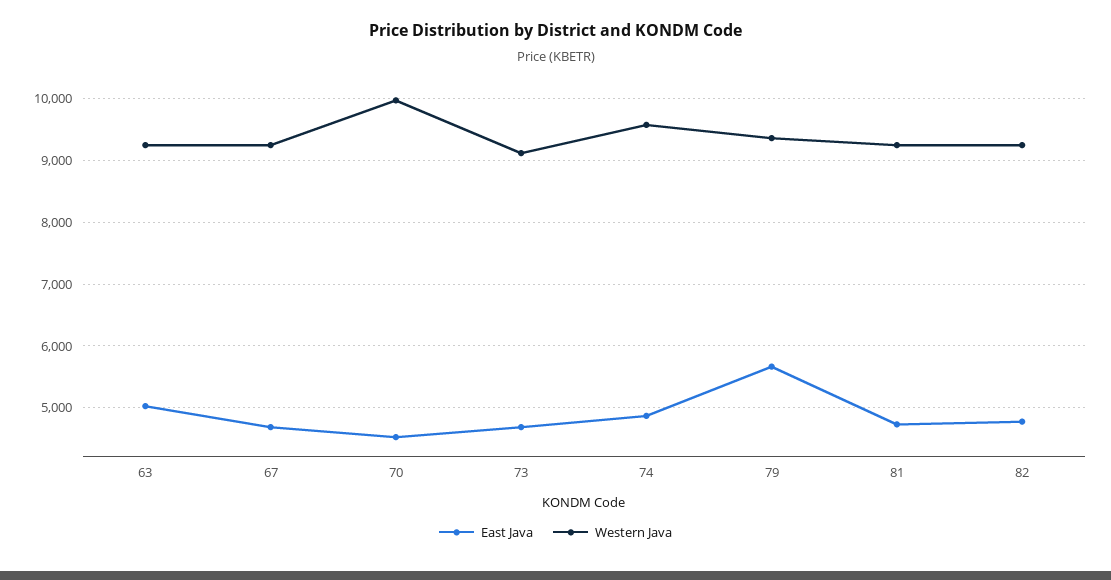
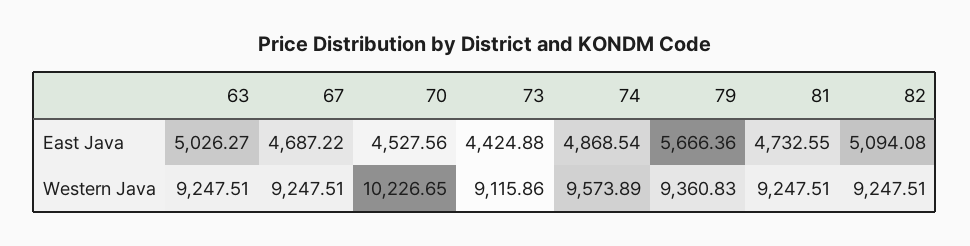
  {
    "East Java": {
      "63": 5026.27,
      "67": 4687.22,
      "70": 4527.56,
-     "73": 4700,
+     "73": 4424.88,
      "74": 4868.54,
      "79": 5666.36,
      "81": 4732.55,
-     "82": 4800
+     "82": 5094.08
    },
    "Western Java": {
      "63": 9247.51,
      "67": 9247.51,
-     "70": 10000,
+     "70": 10226.65,
      "73": 9115.86,
      "74": 9573.89,
      "79": 9360.83,
      "81": 9247.51,
      "82": 9247.51
    }
  }

